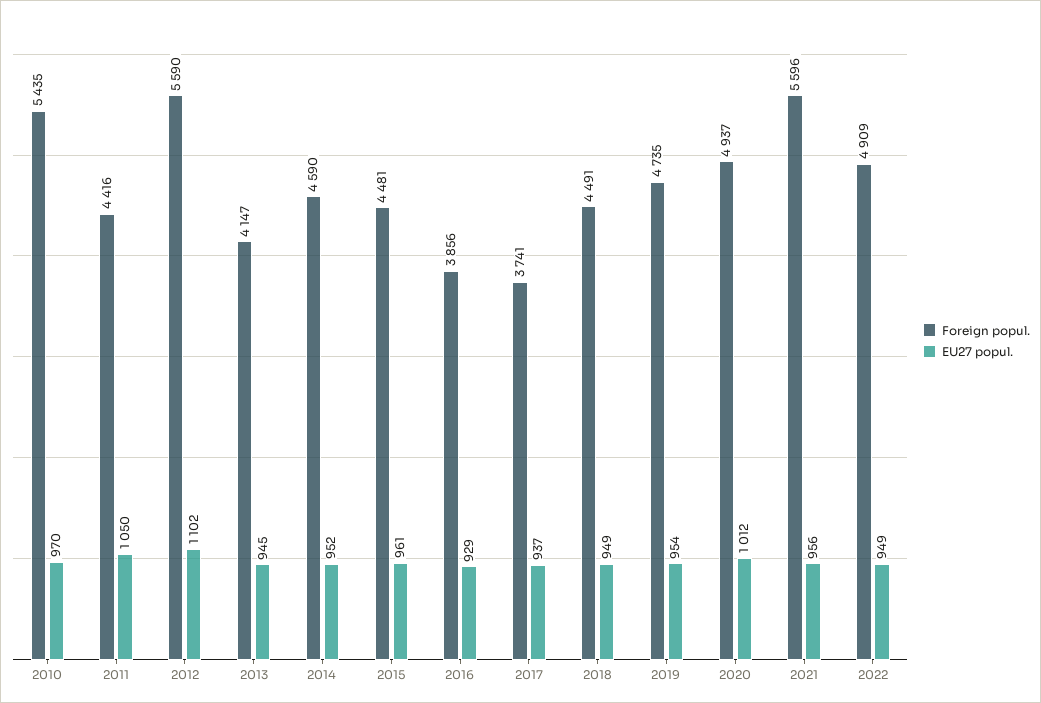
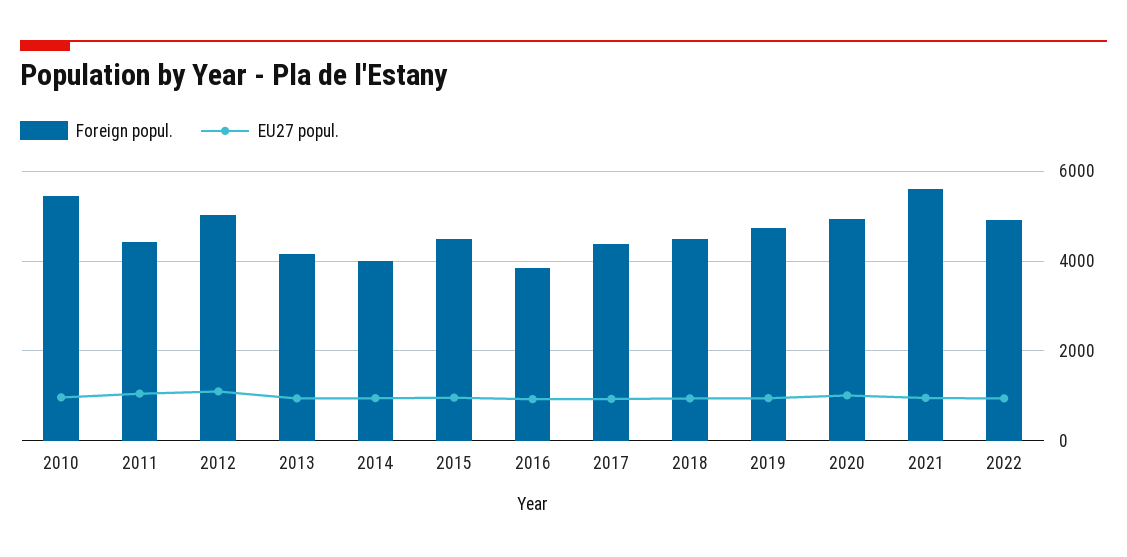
  {
    "Foreign popul.": {
      "2010": 5435,
      "2011": 4416,
-     "2012": 5590,
+     "2012": 5000,
      "2013": 4147,
-     "2014": 4590,
+     "2014": 4000,
      "2015": 4481,
      "2016": 3856,
-     "2017": 3741,
+     "2017": 4400,
      "2018": 4491,
      "2019": 4735,
      "2020": 4937,
      "2021": 5596,
      "2022": 4909
    },
    "EU27 popul.": {
      "2010": 970,
      "2011": 1050,
      "2012": 1102,
      "2013": 945,
      "2014": 952,
      "2015": 961,
      "2016": 929,
      "2017": 937,
      "2018": 949,
      "2019": 954,
      "2020": 1012,
      "2021": 956,
      "2022": 949
    }
  }

